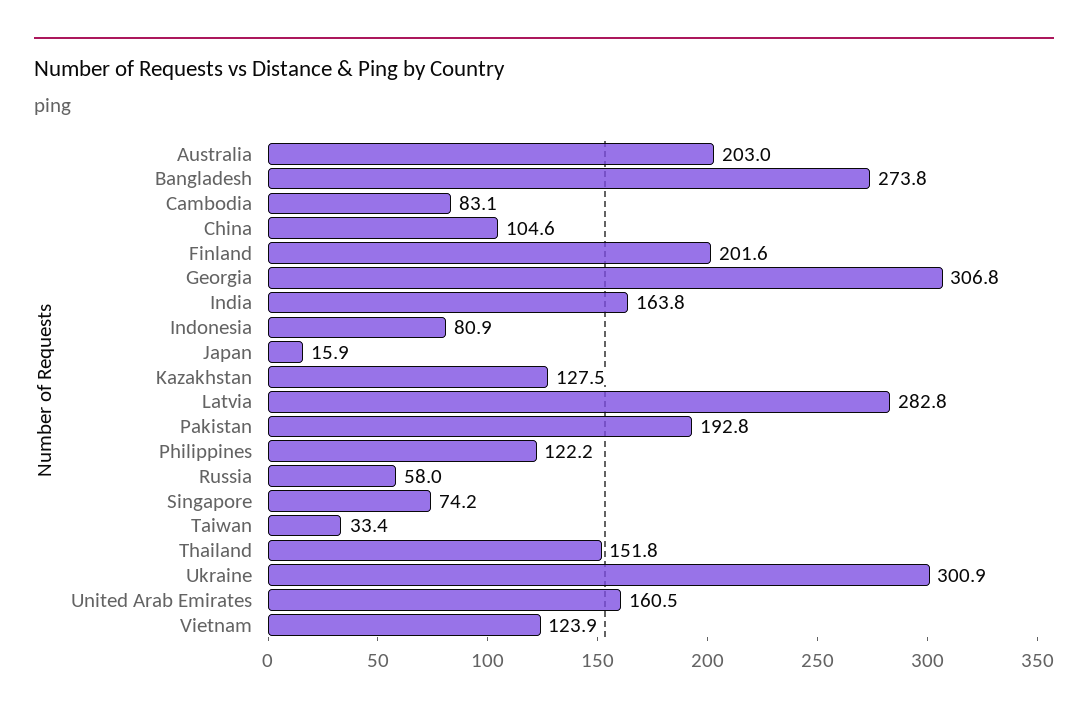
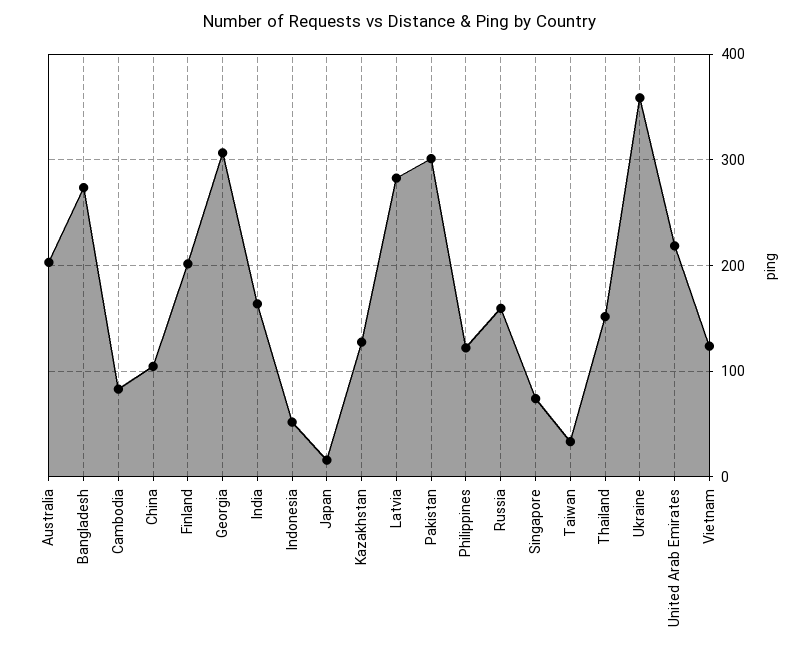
  {
    "Australia": 203,
    "Bangladesh": 273.8,
    "Cambodia": 83.1,
    "China": 104.6,
    "Finland": 201.6,
    "Georgia": 306.8,
    "India": 163.8,
-   "Indonesia": 80.9,
+   "Indonesia": 50,
    "Japan": 15.9,
    "Kazakhstan": 127.5,
    "Latvia": 282.8,
-   "Pakistan": 192.8,
+   "Pakistan": 300,
    "Philippines": 122.2,
-   "Russia": 58,
+   "Russia": 160,
    "Singapore": 74.2,
    "Taiwan": 33.4,
    "Thailand": 151.8,
-   "Ukraine": 300.9,
+   "Ukraine": 360,
-   "United Arab Emirates": 160.5,
+   "United Arab Emirates": 220,
    "Vietnam": 123.9
  }

